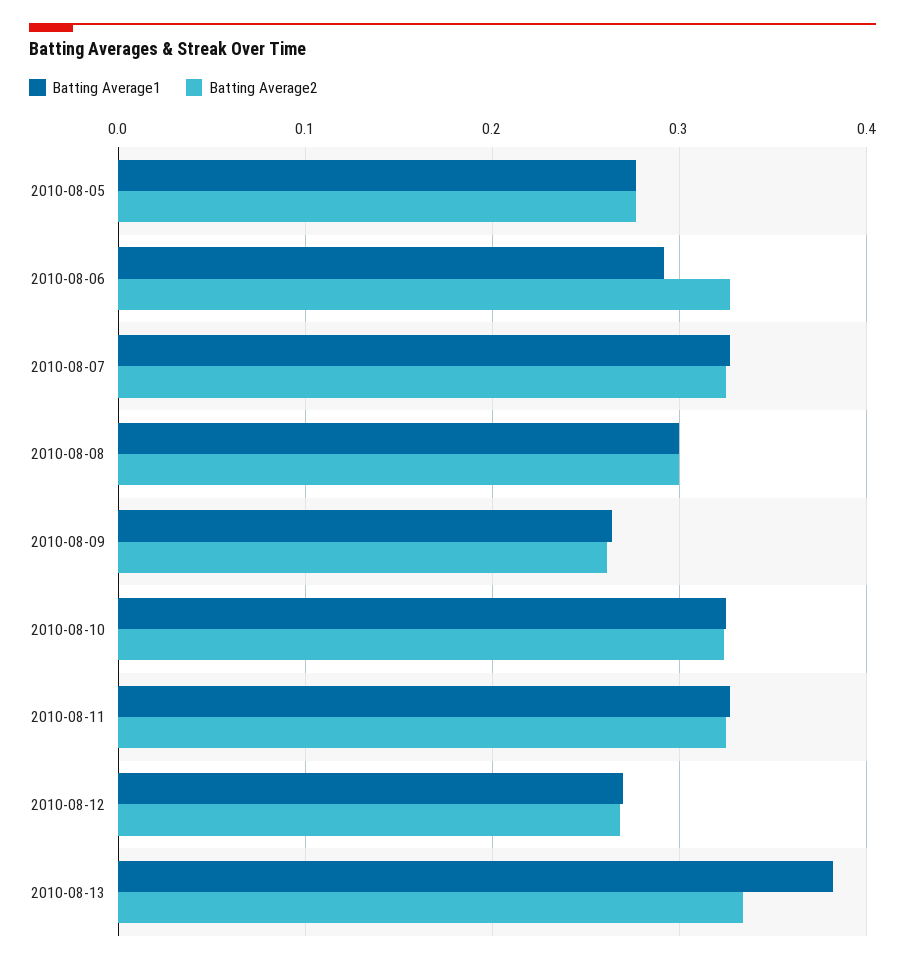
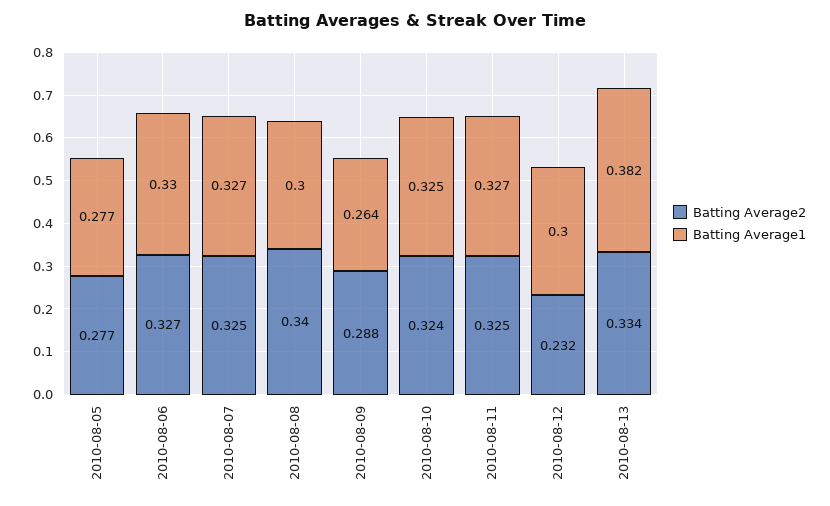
  {
    "Batting Average1": {
      "2010-08-05": 0.277,
-     "2010-08-06": 0.29,
+     "2010-08-06": 0.33,
      "2010-08-07": 0.327,
      "2010-08-08": 0.3,
      "2010-08-09": 0.264,
      "2010-08-10": 0.325,
      "2010-08-11": 0.327,
-     "2010-08-12": 0.27,
+     "2010-08-12": 0.3,
      "2010-08-13": 0.382
    },
    "Batting Average2": {
      "2010-08-05": 0.277,
      "2010-08-06": 0.327,
      "2010-08-07": 0.325,
-     "2010-08-08": 0.3,
+     "2010-08-08": 0.34,
-     "2010-08-09": 0.26,
+     "2010-08-09": 0.288,
      "2010-08-10": 0.324,
      "2010-08-11": 0.325,
-     "2010-08-12": 0.27,
+     "2010-08-12": 0.232,
      "2010-08-13": 0.334
    }
  }

